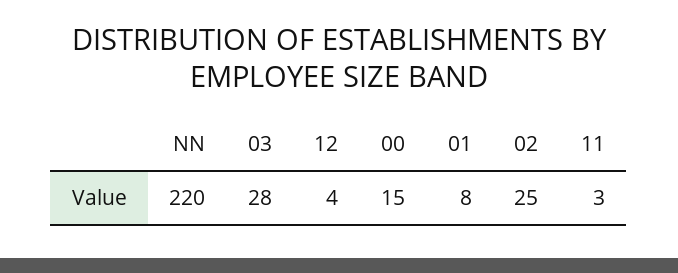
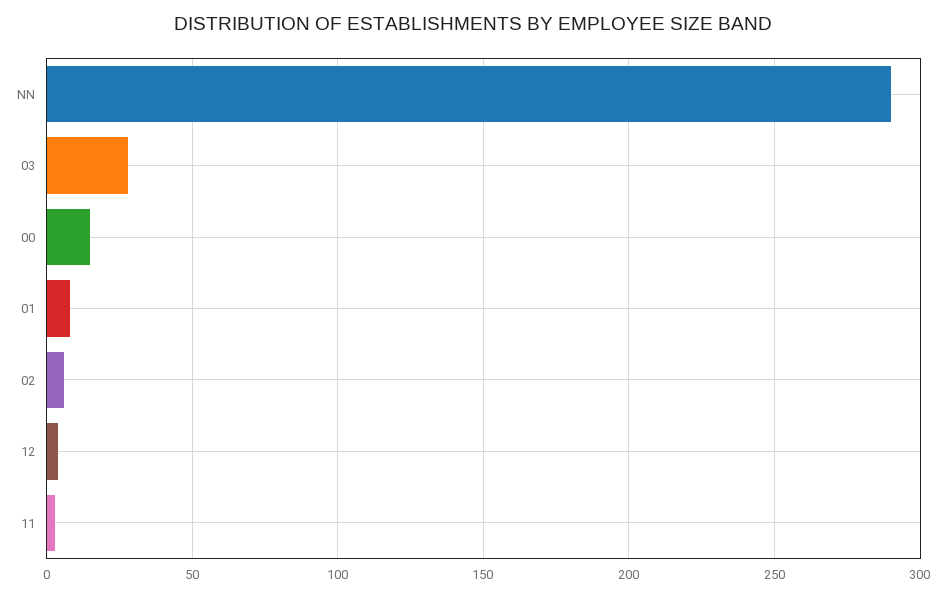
  {
-   "NN": 220,
+   "NN": 290,
    "03": 28,
    "12": 4,
    "00": 15,
    "01": 8,
-   "02": 25,
+   "02": 5,
    "11": 3
  }

